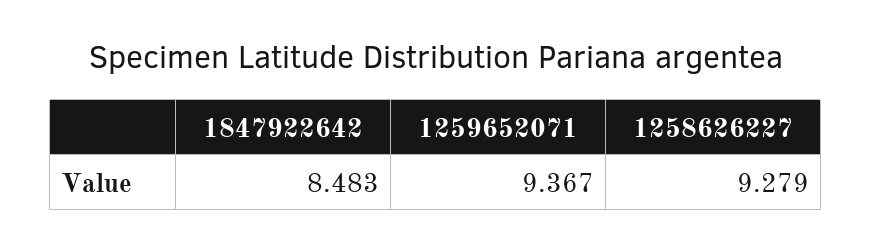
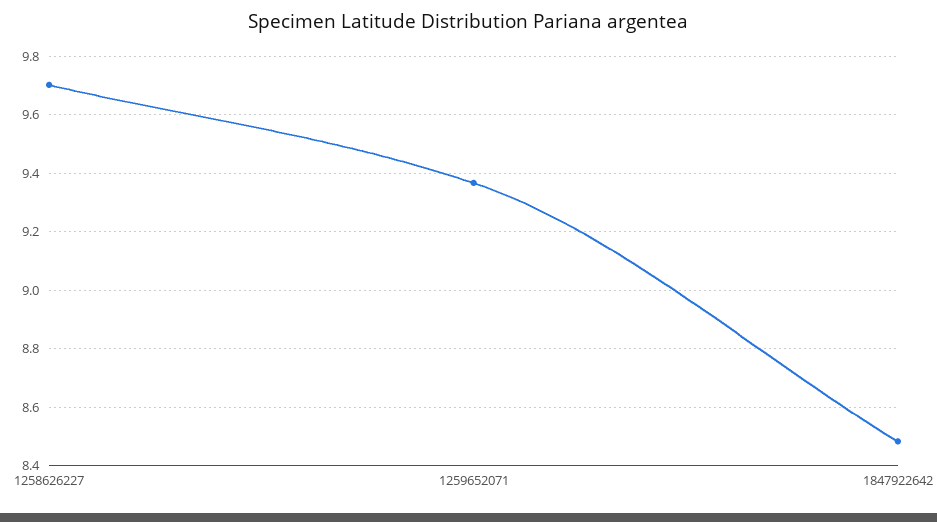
  {
    "1847922642": 8.483,
    "1259652071": 9.367,
-   "1258626227": 9.279
+   "1258626227": 9.7
  }

